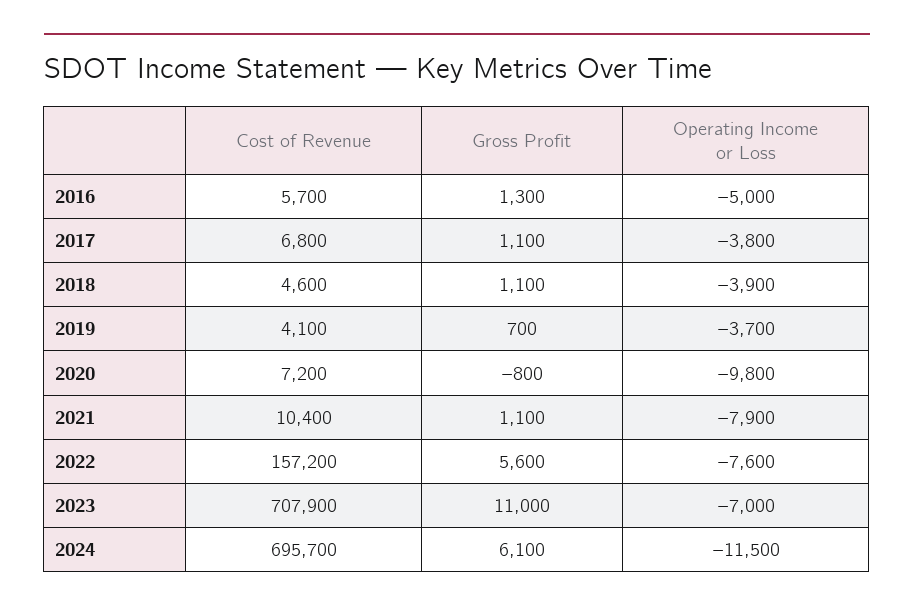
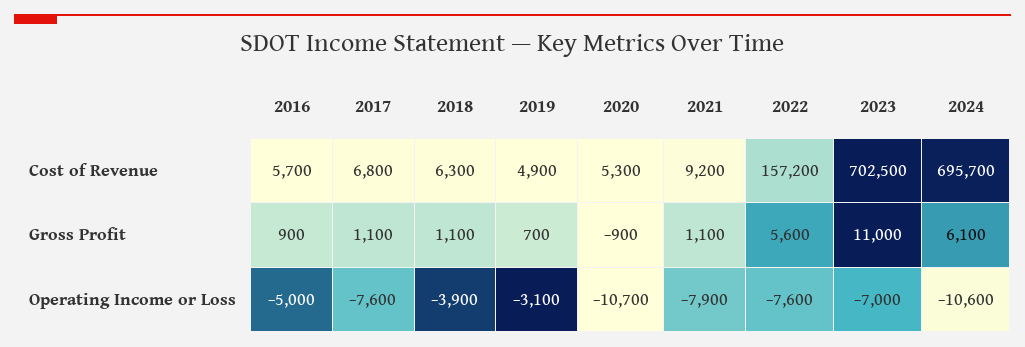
  {
    "Cost of Revenue": {
      "2016": 5700,
      "2017": 6800,
-     "2018": 4600,
+     "2018": 6300,
-     "2019": 4100,
+     "2019": 4900,
-     "2020": 7200,
+     "2020": 5300,
-     "2021": 10400,
+     "2021": 9200,
      "2022": 157200,
-     "2023": 707900,
+     "2023": 702500,
      "2024": 695700
    },
    "Gross Profit": {
-     "2016": 1300,
+     "2016": 900,
      "2017": 1100,
      "2018": 1100,
      "2019": 700,
-     "2020": -800,
+     "2020": -900,
      "2021": 1100,
      "2022": 5600,
      "2023": 11000,
      "2024": 6100
    },
    "Operating Income or Loss": {
      "2016": -5000,
-     "2017": -3800,
+     "2017": -7600,
      "2018": -3900,
-     "2019": -3700,
+     "2019": -3100,
-     "2020": -9800,
+     "2020": -10700,
      "2021": -7900,
      "2022": -7600,
      "2023": -7000,
-     "2024": -11500
+     "2024": -10600
    }
  }

